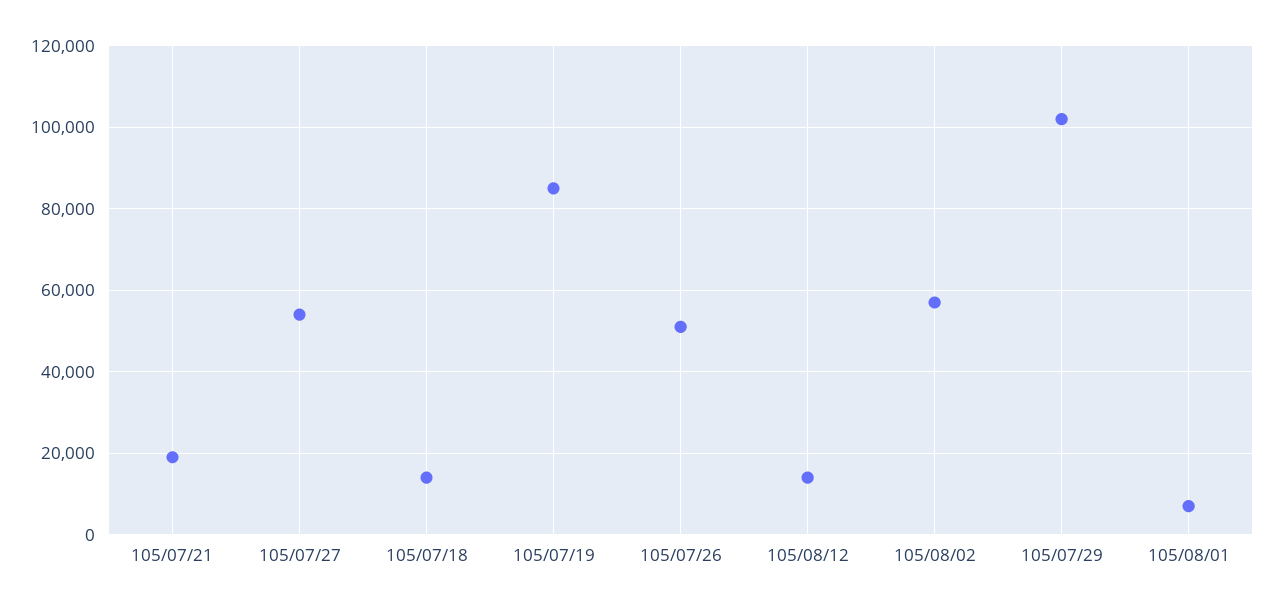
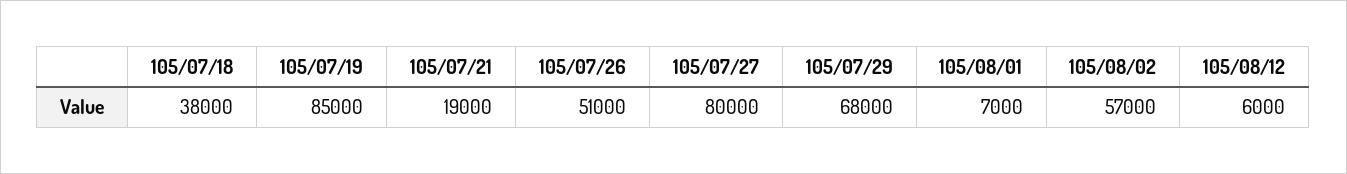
  {
    "105/07/21": 19000,
-   "105/07/27": 54000,
+   "105/07/27": 80000,
-   "105/07/18": 14000,
+   "105/07/18": 38000,
    "105/07/19": 85000,
    "105/07/26": 51000,
-   "105/08/12": 14000,
+   "105/08/12": 6000,
    "105/08/02": 57000,
-   "105/07/29": 102000,
+   "105/07/29": 68000,
    "105/08/01": 7000
  }

